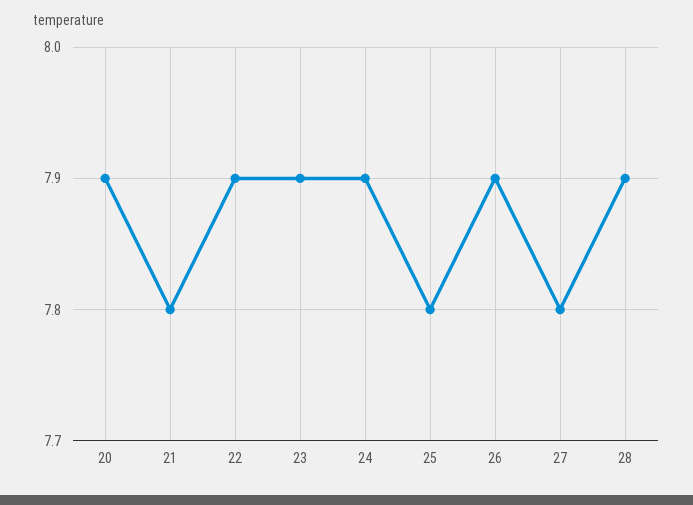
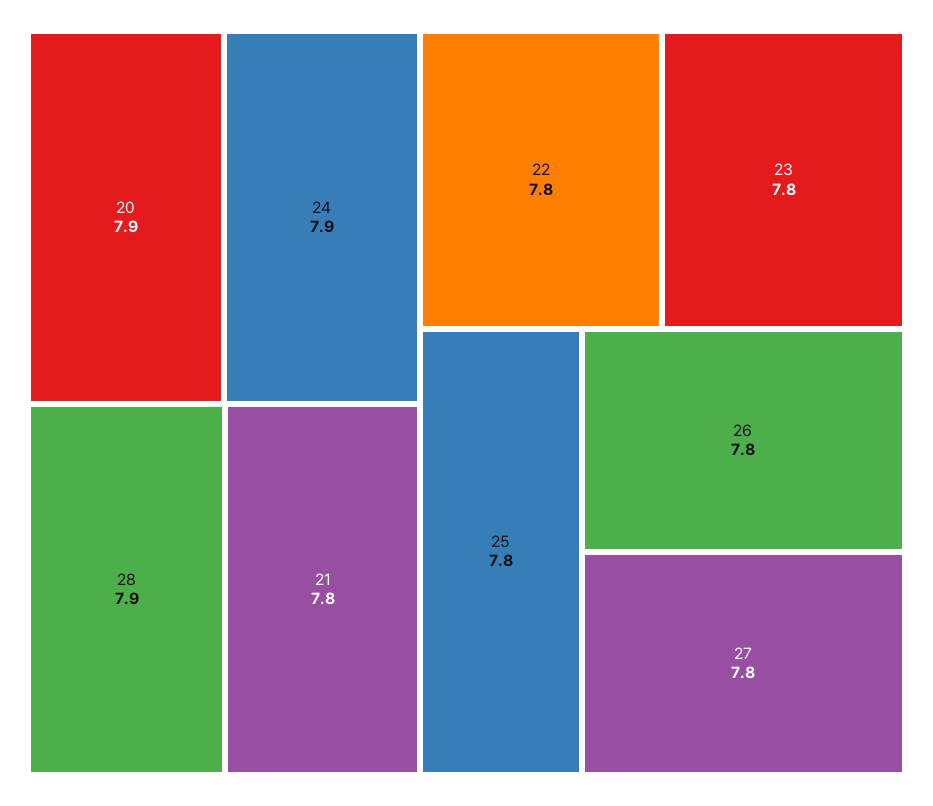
  {
    "20": 7.9,
    "21": 7.8,
-   "22": 7.9,
+   "22": 7.8,
-   "23": 7.9,
+   "23": 7.8,
    "24": 7.9,
    "25": 7.8,
-   "26": 7.9,
+   "26": 7.8,
    "27": 7.8,
    "28": 7.9
  }

